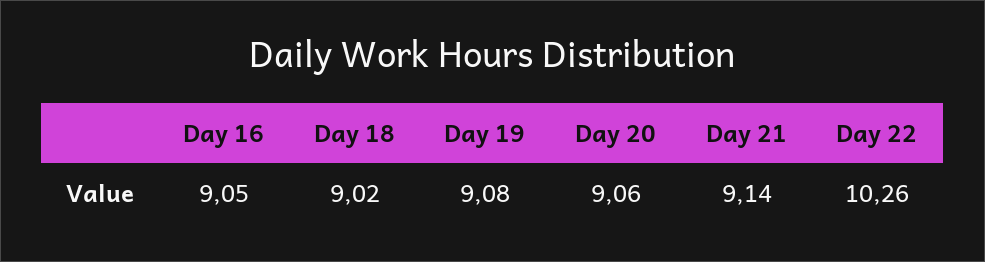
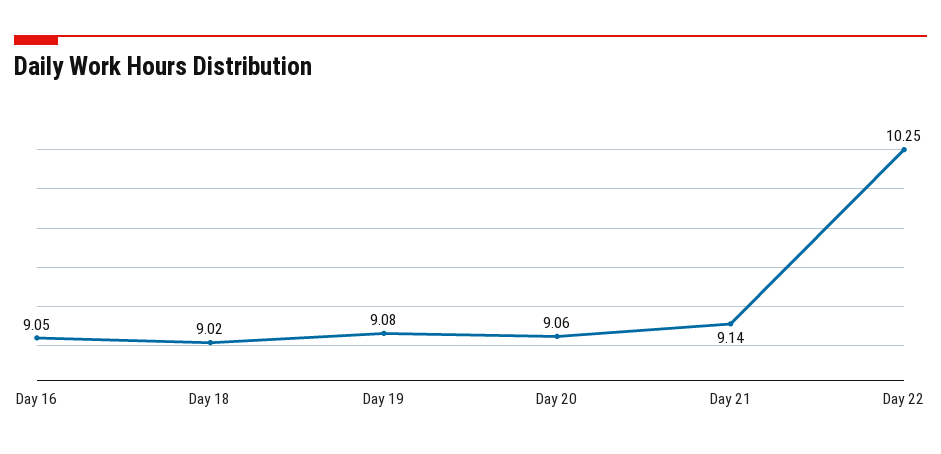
  {
    "Day 16": 9.05,
    "Day 18": 9.02,
    "Day 19": 9.08,
    "Day 20": 9.06,
    "Day 21": 9.14,
-   "Day 22": 10.26
+   "Day 22": 10.25
  }

